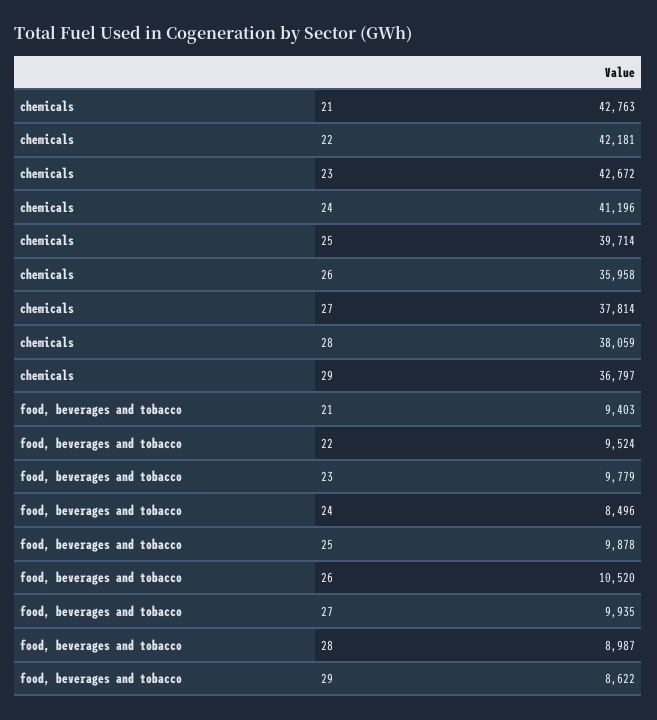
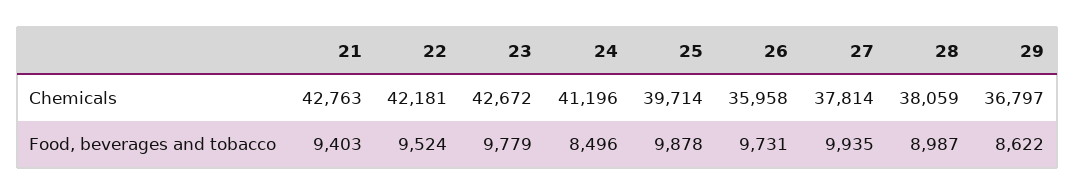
  {
    "chemicals": {
      "21": 42763,
      "22": 42181,
      "23": 42672,
      "24": 41196,
      "25": 39714,
      "26": 35958,
      "27": 37814,
      "28": 38059,
      "29": 36797
    },
    "food, beverages and tobacco": {
      "21": 9403,
      "22": 9524,
      "23": 9779,
      "24": 8496,
      "25": 9878,
-     "26": 10520,
+     "26": 9731,
      "27": 9935,
      "28": 8987,
      "29": 8622
    }
  }

